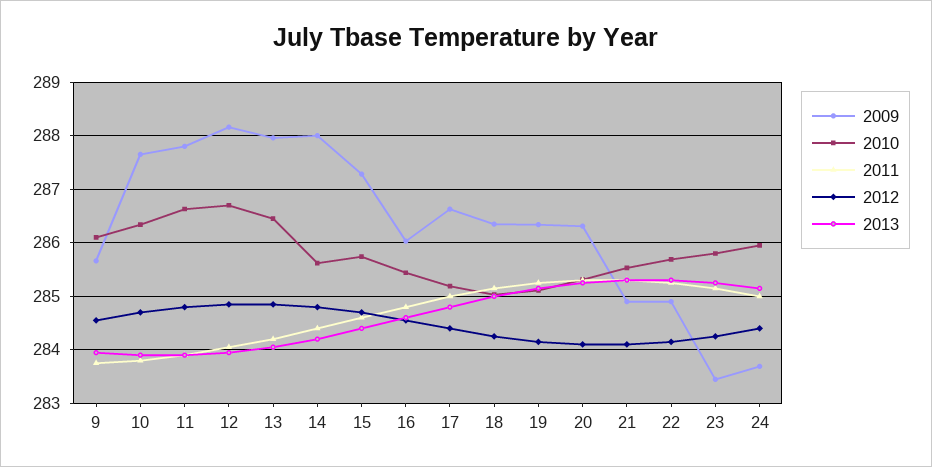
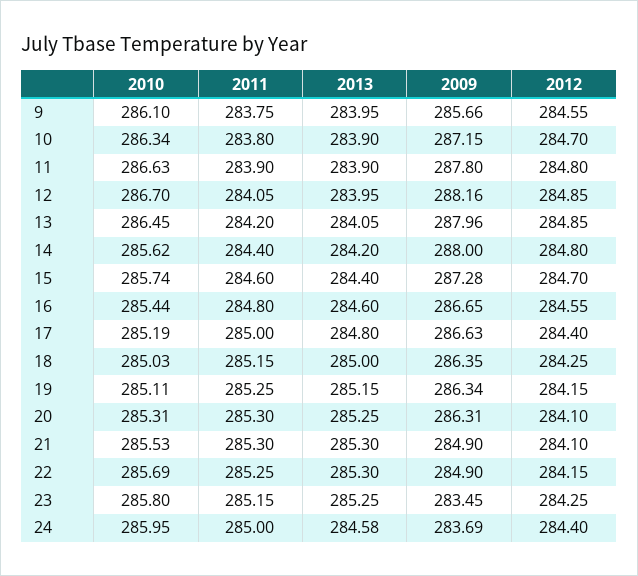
  {
    "2009": {
      "9": 285.66,
-     "10": 287.6,
+     "10": 287.15,
      "11": 287.8,
      "12": 288.16,
      "13": 287.96,
      "14": 288,
      "15": 287.28,
-     "16": 286,
+     "16": 286.65,
      "17": 286.63,
      "18": 286.35,
      "19": 286.34,
      "20": 286.31,
      "21": 284.9,
      "22": 284.9,
      "23": 283.45,
      "24": 283.69
    },
    "2010": {
      "9": 286.1,
      "10": 286.34,
      "11": 286.63,
      "12": 286.7,
      "13": 286.45,
      "14": 285.62,
      "15": 285.74,
      "16": 285.44,
      "17": 285.19,
      "18": 285.03,
      "19": 285.11,
      "20": 285.31,
      "21": 285.53,
      "22": 285.69,
      "23": 285.8,
      "24": 285.95
    },
    "2011": {
      "9": 283.75,
      "10": 283.8,
      "11": 283.9,
      "12": 284.05,
      "13": 284.2,
      "14": 284.4,
      "15": 284.6,
      "16": 284.8,
      "17": 285,
      "18": 285.15,
      "19": 285.25,
      "20": 285.3,
      "21": 285.3,
      "22": 285.25,
      "23": 285.15,
      "24": 285
    },
    "2012": {
      "9": 284.55,
      "10": 284.7,
      "11": 284.8,
      "12": 284.85,
      "13": 284.85,
      "14": 284.8,
      "15": 284.7,
      "16": 284.55,
      "17": 284.4,
      "18": 284.25,
      "19": 284.15,
      "20": 284.1,
      "21": 284.1,
      "22": 284.15,
      "23": 284.25,
      "24": 284.4
    },
    "2013": {
      "9": 283.95,
      "10": 283.9,
      "11": 283.9,
      "12": 283.95,
      "13": 284.05,
      "14": 284.2,
      "15": 284.4,
      "16": 284.6,
      "17": 284.8,
      "18": 285,
      "19": 285.15,
      "20": 285.25,
      "21": 285.3,
      "22": 285.3,
      "23": 285.25,
-     "24": 285.2
+     "24": 284.58
    }
  }

